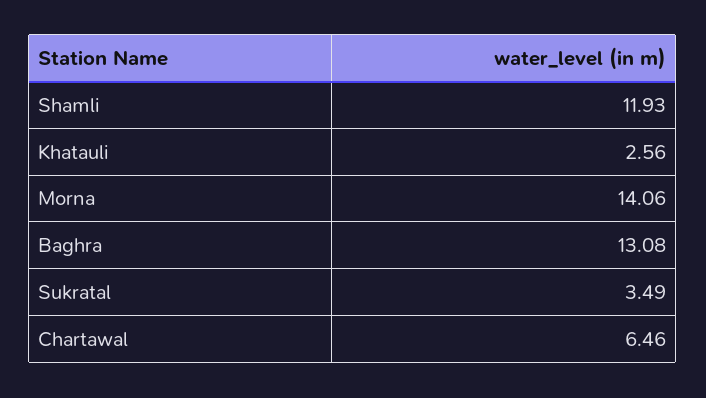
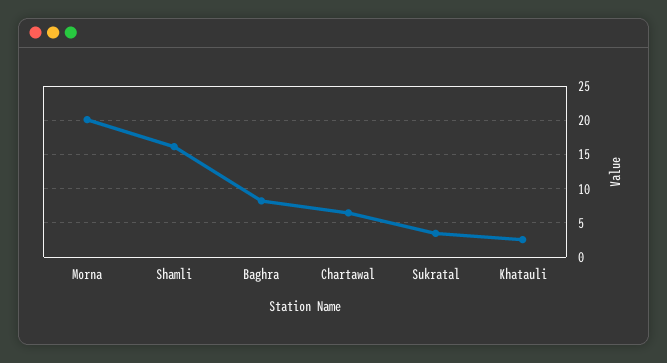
  {
-   "Shamli": 11.93,
+   "Shamli": 16,
    "Khatauli": 2.56,
-   "Morna": 14.06,
+   "Morna": 20,
-   "Baghra": 13.08,
+   "Baghra": 8,
    "Sukratal": 3.49,
    "Chartawal": 6.46
  }

